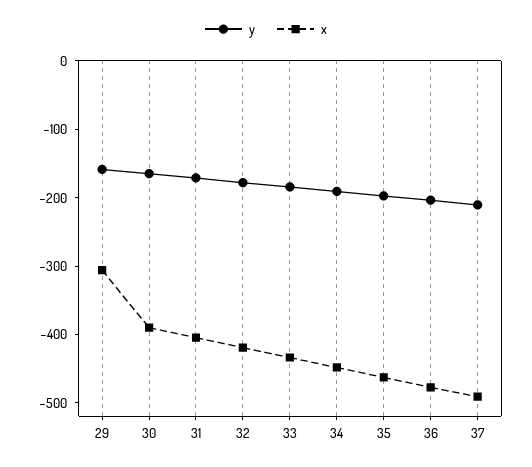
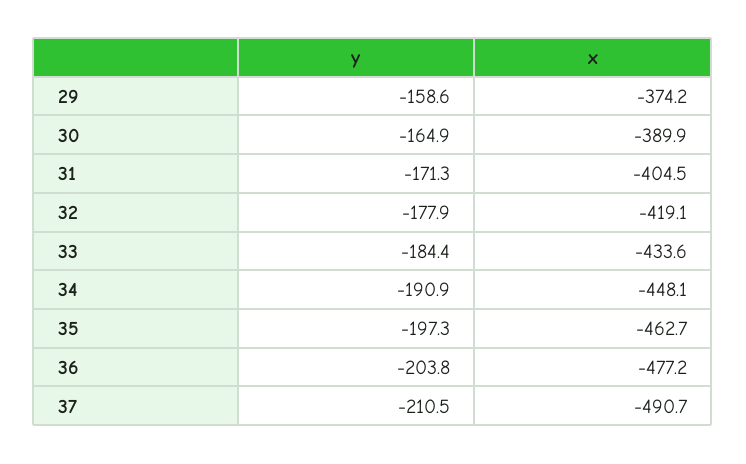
  {
    "y": {
      "29": -158.6,
      "30": -164.9,
      "31": -171.3,
      "32": -177.9,
      "33": -184.4,
      "34": -190.9,
      "35": -197.3,
      "36": -203.8,
      "37": -210.5
    },
    "x": {
-     "29": -300,
+     "29": -374.2,
      "30": -389.9,
      "31": -404.5,
      "32": -419.1,
      "33": -433.6,
      "34": -448.1,
      "35": -462.7,
      "36": -477.2,
      "37": -490.7
    }
  }

